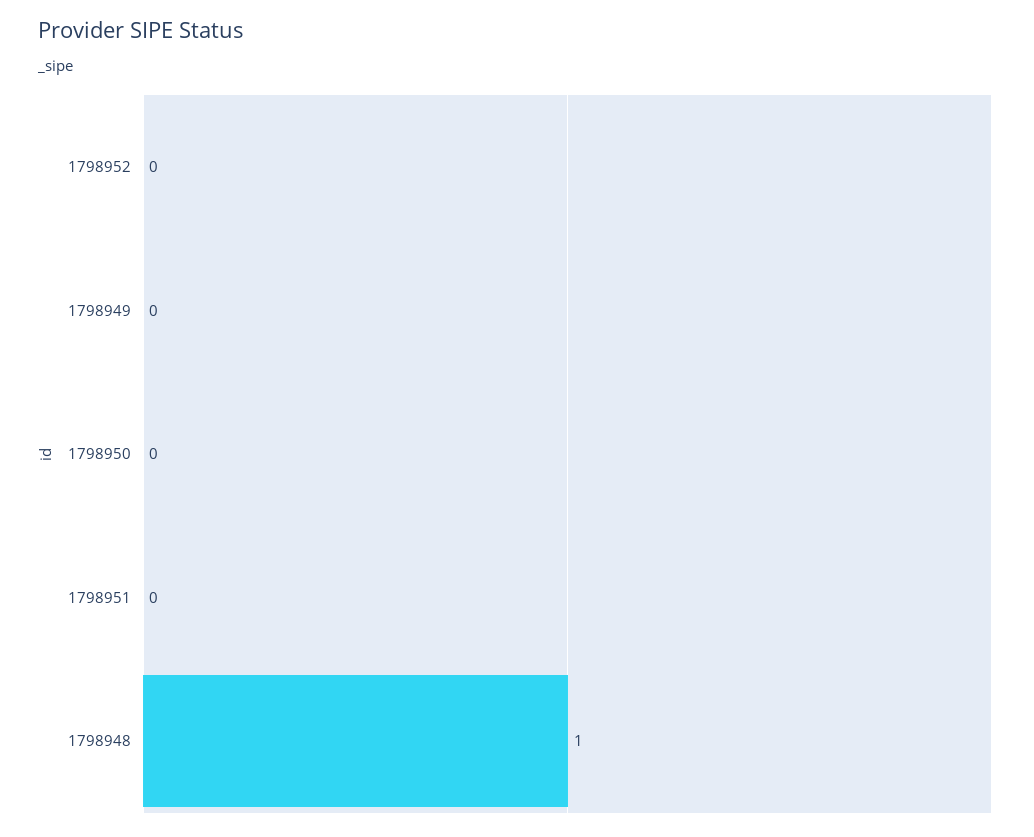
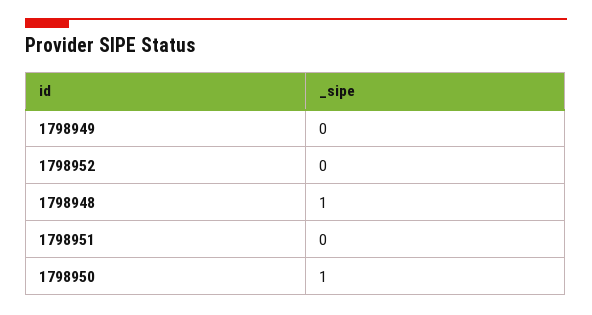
  {
    "1798952": 0,
    "1798949": 0,
-   "1798950": 0,
+   "1798950": 1,
    "1798951": 0,
    "1798948": 1
  }

